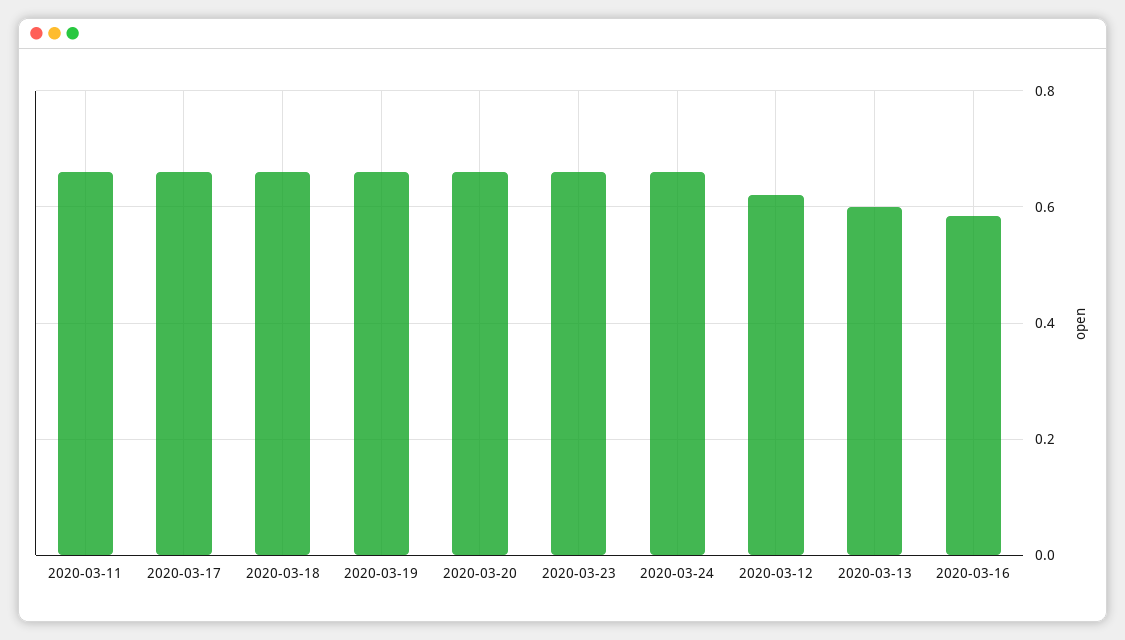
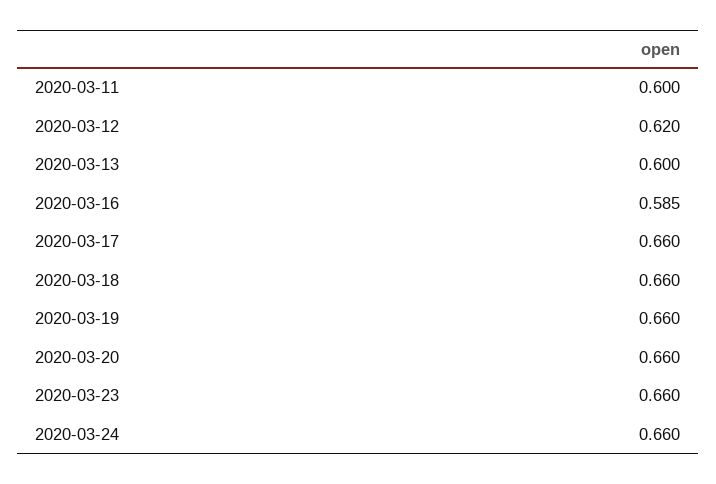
  {
-   "2020-03-11": 0.66,
+   "2020-03-11": 0.6,
    "2020-03-17": 0.66,
    "2020-03-18": 0.66,
    "2020-03-19": 0.66,
    "2020-03-20": 0.66,
    "2020-03-23": 0.66,
    "2020-03-24": 0.66,
    "2020-03-12": 0.62,
    "2020-03-13": 0.6,
    "2020-03-16": 0.585
  }

